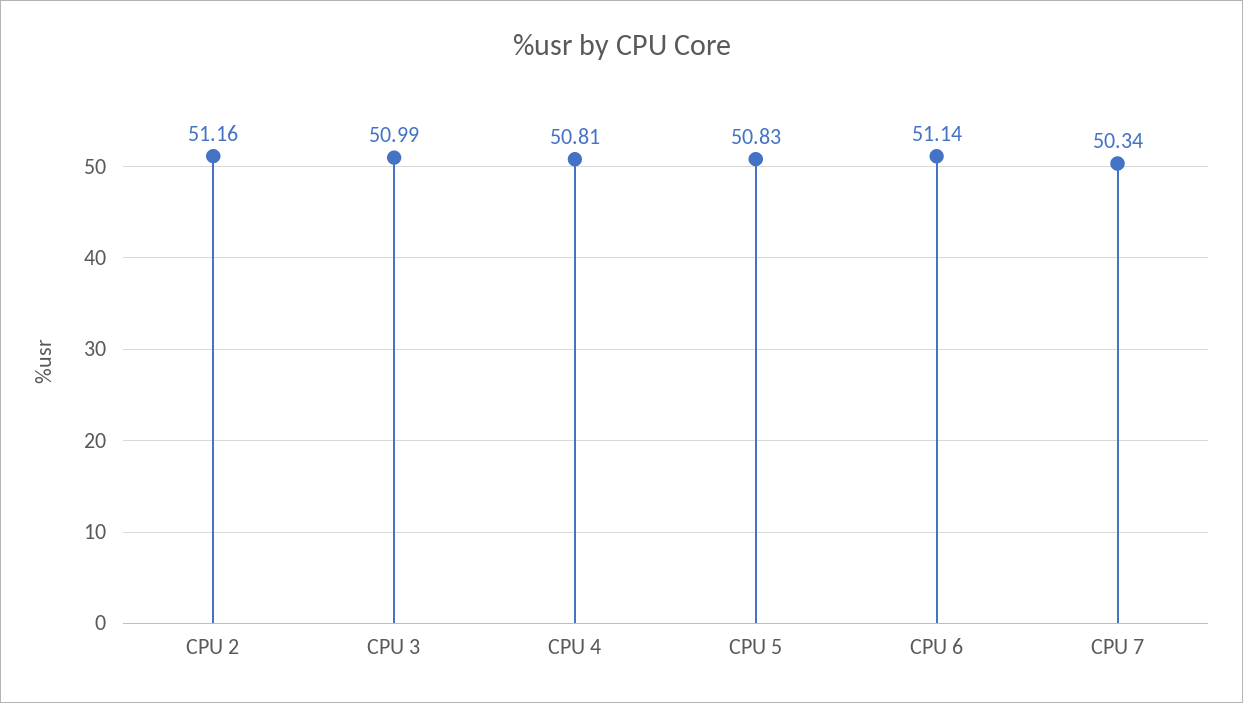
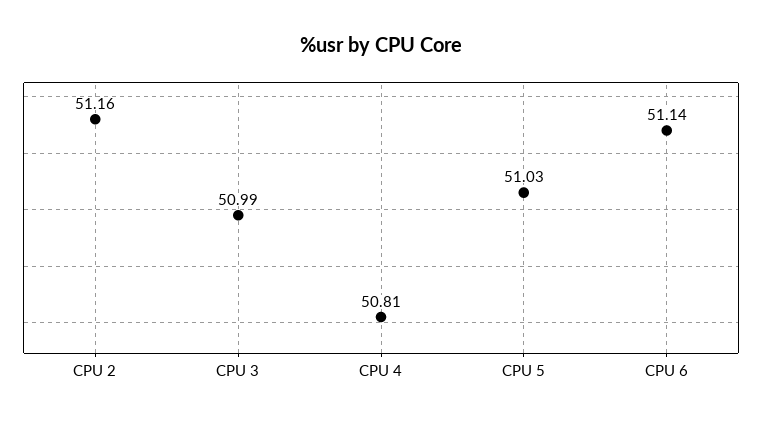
  {
    "CPU 2": 51.16,
    "CPU 3": 50.99,
    "CPU 4": 50.81,
-   "CPU 5": 50.83,
+   "CPU 5": 51.03,
-   "CPU 6": 51.14,
+   "CPU 6": 51.14
-   "CPU 7": 50.34
  }

